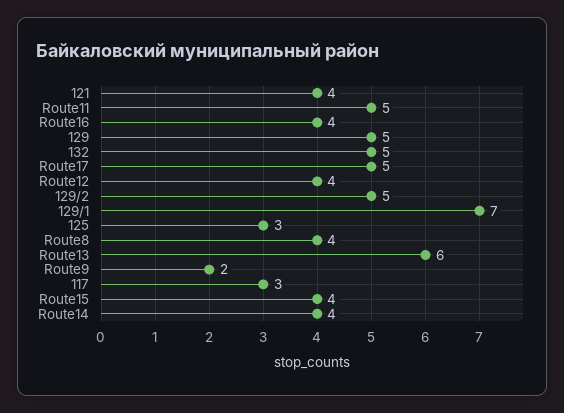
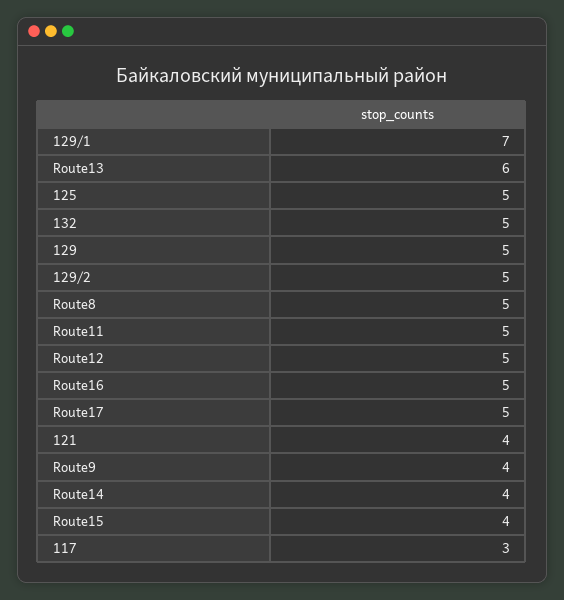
  {
    "121": 4,
    "Route11": 5,
-   "Route16": 4,
+   "Route16": 5,
    "129": 5,
    "132": 5,
    "Route17": 5,
-   "Route12": 4,
+   "Route12": 5,
    "129/2": 5,
    "129/1": 7,
-   "125": 3,
+   "125": 5,
-   "Route8": 4,
+   "Route8": 5,
    "Route13": 6,
-   "Route9": 2,
+   "Route9": 4,
    "117": 3,
    "Route15": 4,
    "Route14": 4
  }

